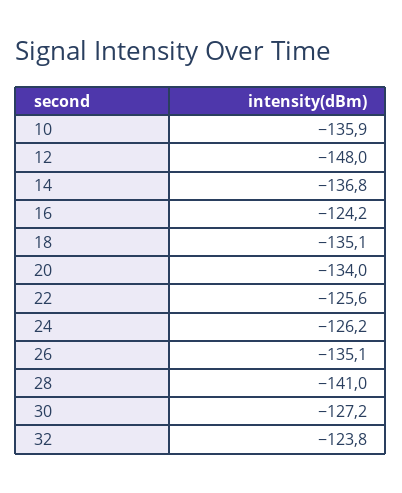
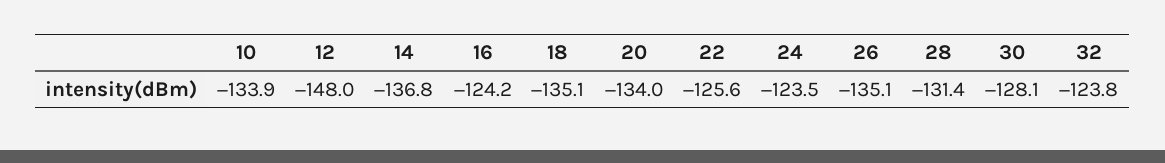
  {
-   "10": -135.9,
+   "10": -133.9,
    "12": -148,
    "14": -136.8,
    "16": -124.2,
    "18": -135.1,
    "20": -134,
    "22": -125.6,
-   "24": -126.2,
+   "24": -123.5,
    "26": -135.1,
-   "28": -141,
+   "28": -131.4,
-   "30": -127.2,
+   "30": -128.1,
    "32": -123.8
  }

